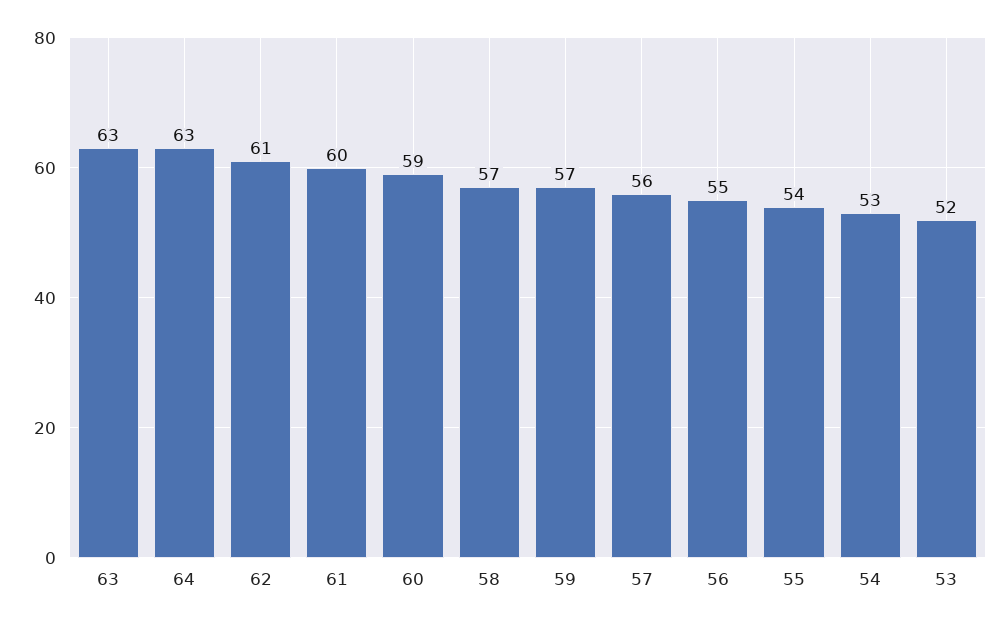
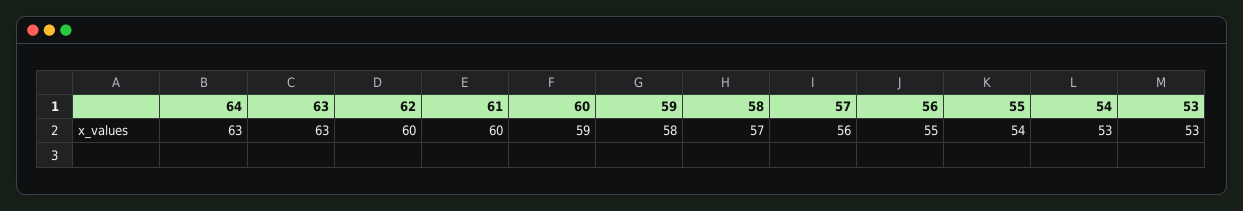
  {
    "63": 63,
    "64": 63,
-   "62": 61,
+   "62": 60,
    "61": 60,
    "60": 59,
    "58": 57,
-   "59": 57,
+   "59": 58,
    "57": 56,
    "56": 55,
    "55": 54,
    "54": 53,
-   "53": 52
+   "53": 53
  }

